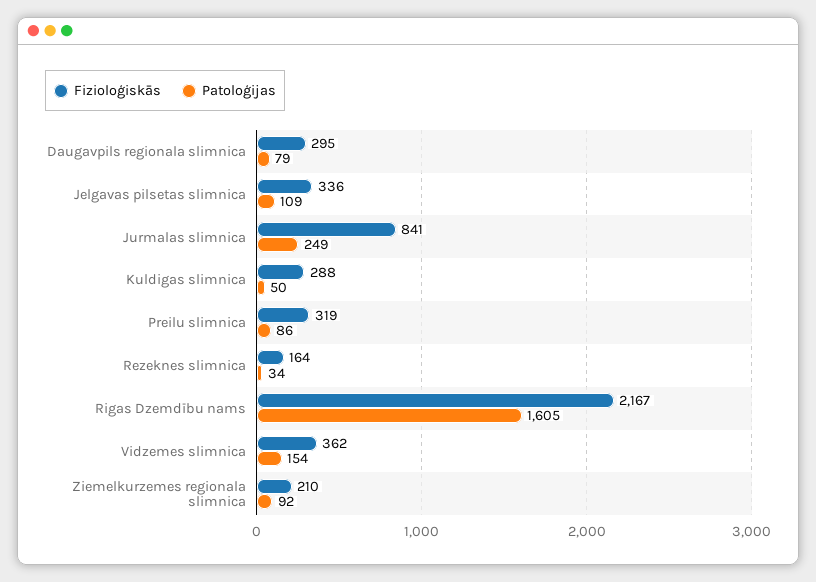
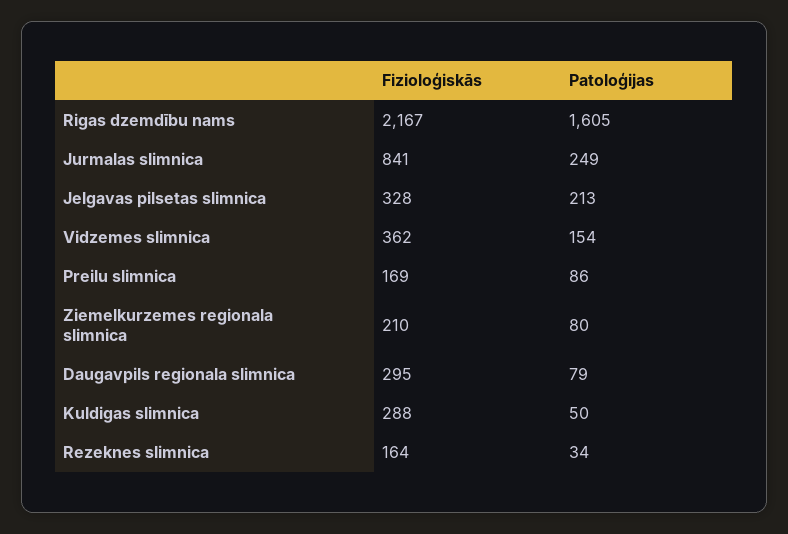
  {
    "Fizioloģiskās": {
      "Daugavpils regionala slimnica": 295,
-     "Jelgavas pilsetas slimnica": 336,
+     "Jelgavas pilsetas slimnica": 328,
      "Jurmalas slimnica": 841,
      "Kuldigas slimnica": 288,
-     "Preilu slimnica": 319,
+     "Preilu slimnica": 169,
      "Rezeknes slimnica": 164,
      "Rigas Dzemdību nams": 2167,
      "Vidzemes slimnica": 362,
      "Ziemelkurzemes regionala slimnica": 210
    },
    "Patoloģijas": {
      "Daugavpils regionala slimnica": 79,
-     "Jelgavas pilsetas slimnica": 109,
+     "Jelgavas pilsetas slimnica": 213,
      "Jurmalas slimnica": 249,
      "Kuldigas slimnica": 50,
      "Preilu slimnica": 86,
      "Rezeknes slimnica": 34,
      "Rigas Dzemdību nams": 1605,
      "Vidzemes slimnica": 154,
-     "Ziemelkurzemes regionala slimnica": 92
+     "Ziemelkurzemes regionala slimnica": 80
    }
  }

